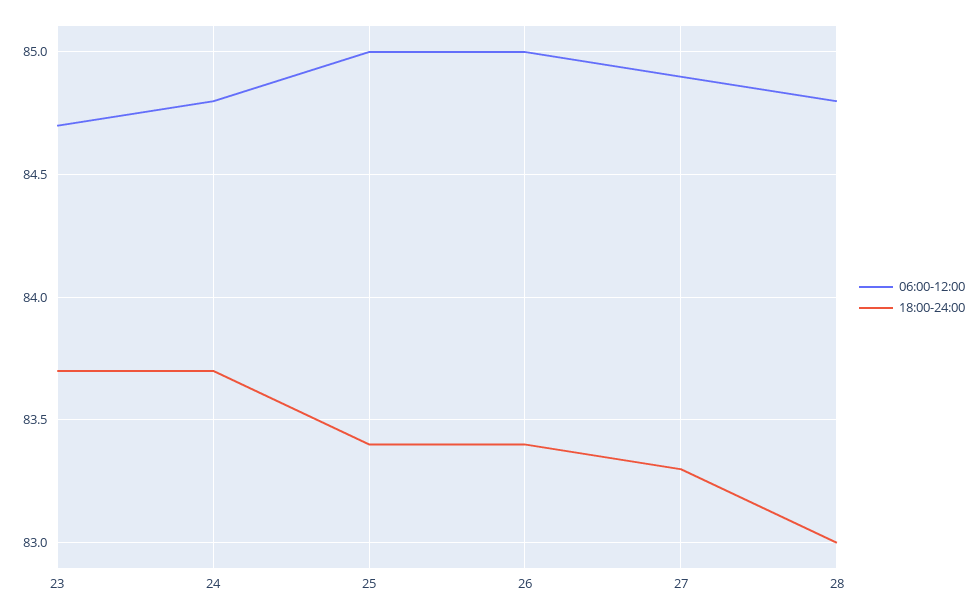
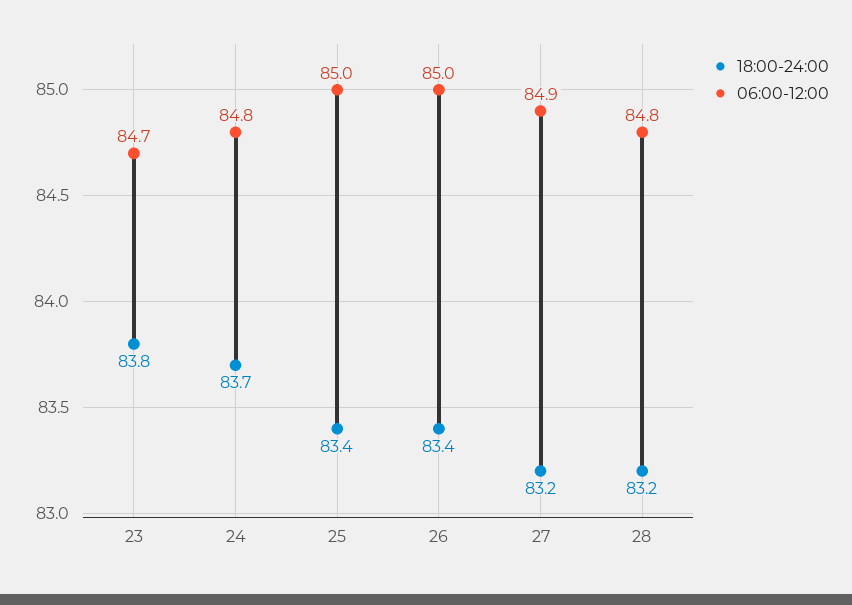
  {
    "06:00-12:00": {
      "23": 84.7,
      "24": 84.8,
      "25": 85,
      "26": 85,
      "27": 84.9,
      "28": 84.8
    },
    "18:00-24:00": {
-     "23": 83.7,
+     "23": 83.8,
      "24": 83.7,
      "25": 83.4,
      "26": 83.4,
-     "27": 83.3,
+     "27": 83.2,
-     "28": 83
+     "28": 83.2
    }
  }

